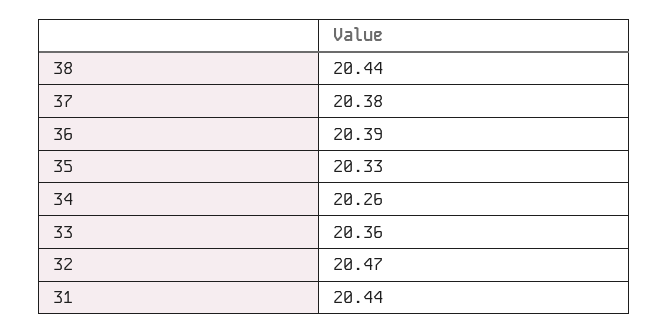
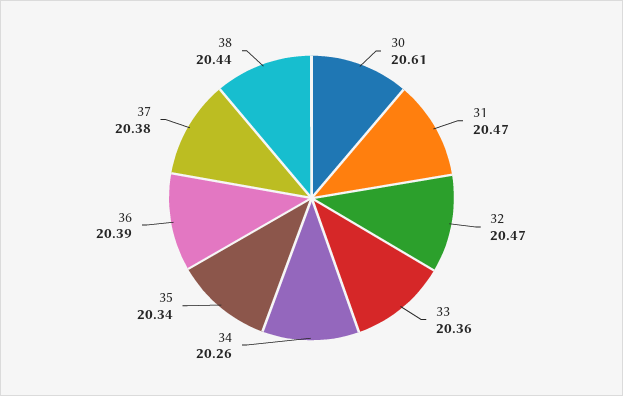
  {
    "38": 20.44,
    "37": 20.38,
    "36": 20.39,
-   "35": 20.33,
+   "35": 20.34,
    "34": 20.26,
    "33": 20.36,
    "32": 20.47,
-   "31": 20.44
+   "31": 20.47,
+   "30": 20.61
  }

